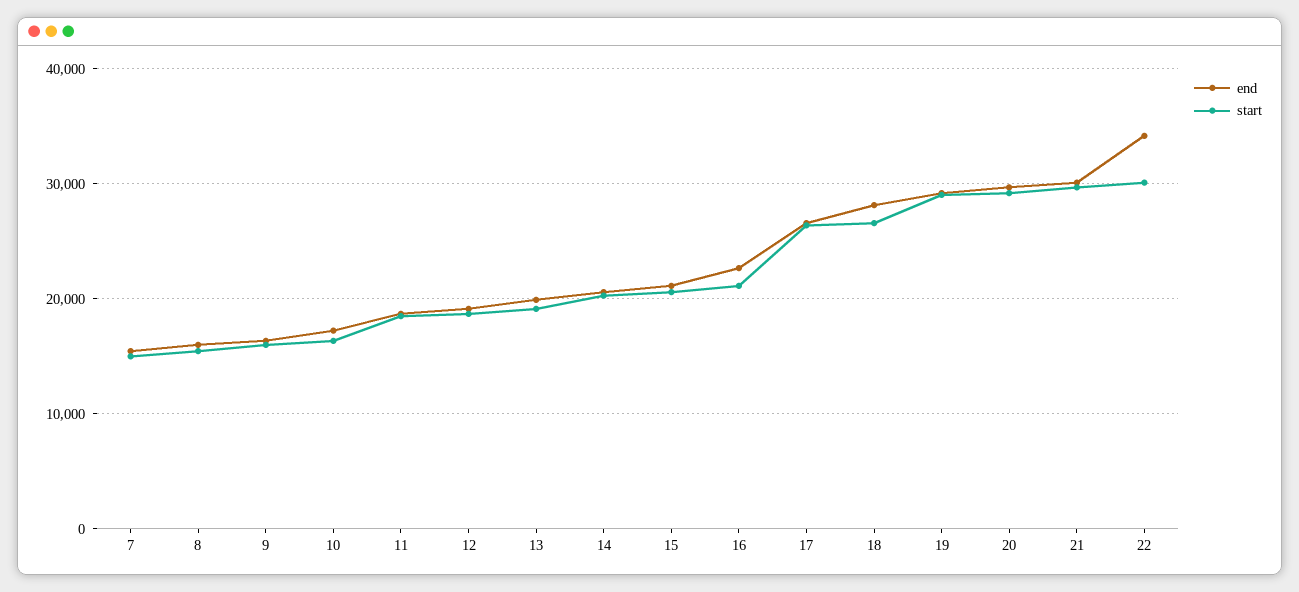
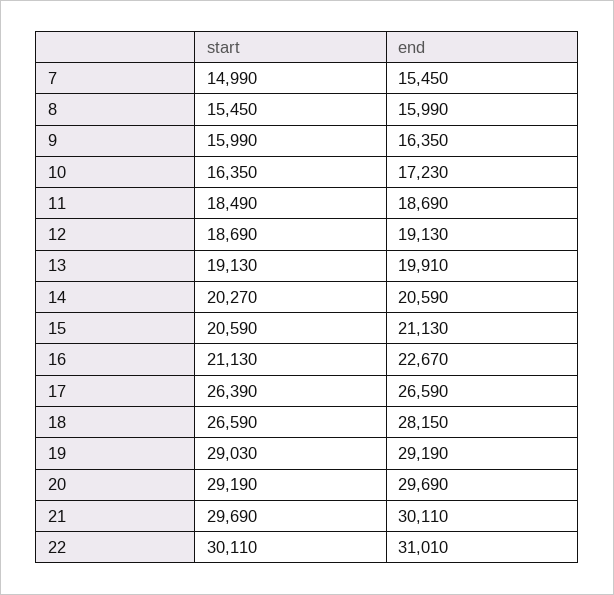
  {
    "end": {
      "7": 15450,
      "8": 15990,
      "9": 16350,
      "10": 17230,
      "11": 18690,
      "12": 19130,
      "13": 19910,
      "14": 20590,
      "15": 21130,
      "16": 22670,
      "17": 26590,
      "18": 28150,
      "19": 29190,
      "20": 29690,
      "21": 30110,
-     "22": 34000
+     "22": 31010
    },
    "start": {
      "7": 14990,
      "8": 15450,
      "9": 15990,
      "10": 16350,
      "11": 18490,
      "12": 18690,
      "13": 19130,
      "14": 20270,
      "15": 20590,
      "16": 21130,
      "17": 26390,
      "18": 26590,
      "19": 29030,
      "20": 29190,
      "21": 29690,
      "22": 30110
    }
  }

